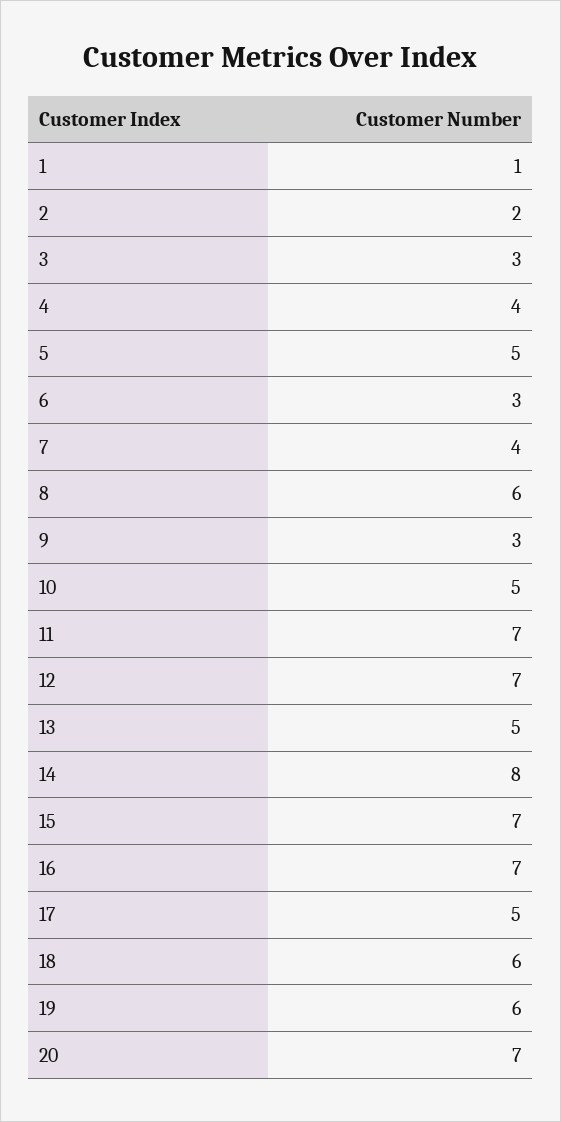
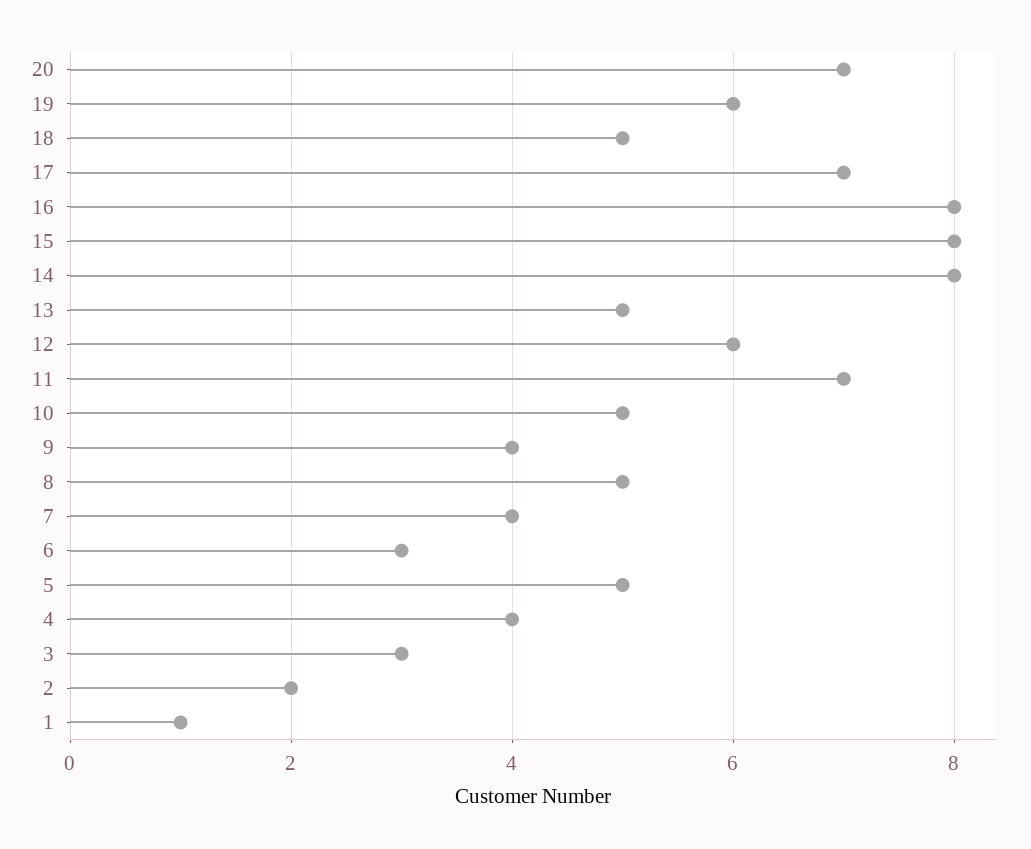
  {
    "1": 1,
    "2": 2,
    "3": 3,
    "4": 4,
    "5": 5,
    "6": 3,
    "7": 4,
-   "8": 6,
+   "8": 5,
-   "9": 3,
+   "9": 4,
    "10": 5,
    "11": 7,
-   "12": 7,
+   "12": 6,
    "13": 5,
    "14": 8,
-   "15": 7,
+   "15": 8,
-   "16": 7,
+   "16": 8,
-   "17": 5,
+   "17": 7,
-   "18": 6,
+   "18": 5,
    "19": 6,
    "20": 7
  }

